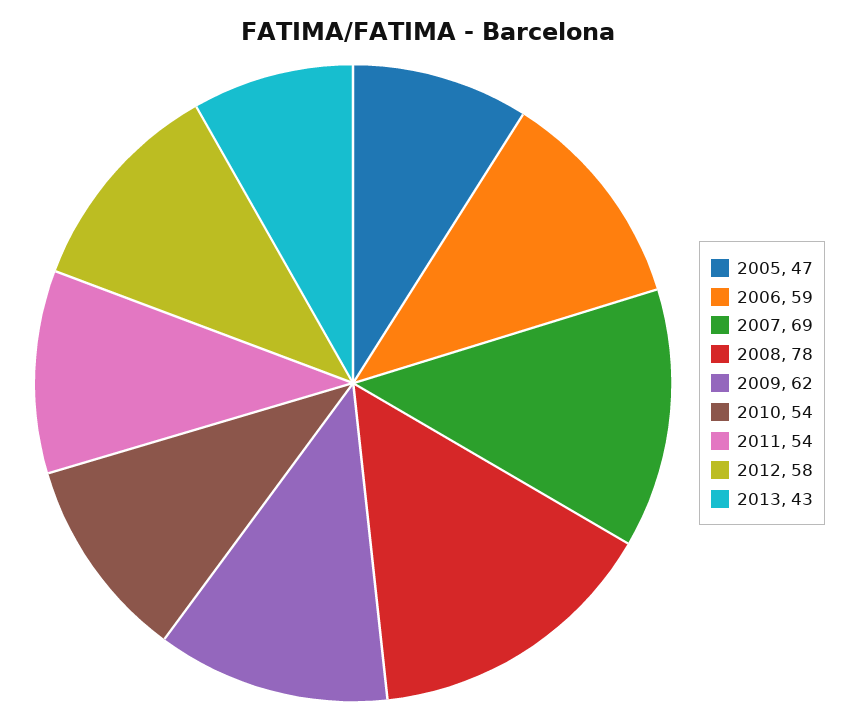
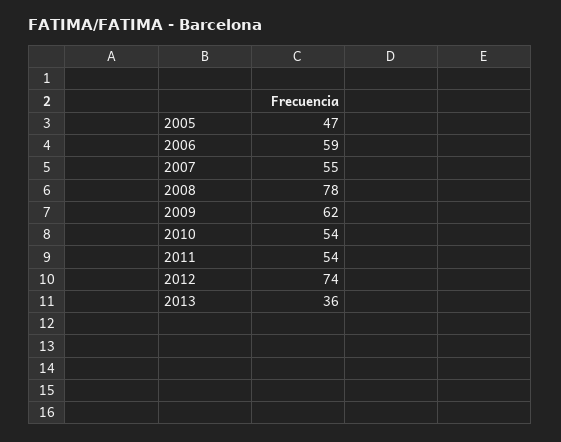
  {
    "2005": 47,
    "2006": 59,
-   "2007": 69,
+   "2007": 55,
    "2008": 78,
    "2009": 62,
    "2010": 54,
    "2011": 54,
-   "2012": 58,
+   "2012": 74,
-   "2013": 43
+   "2013": 36
  }

